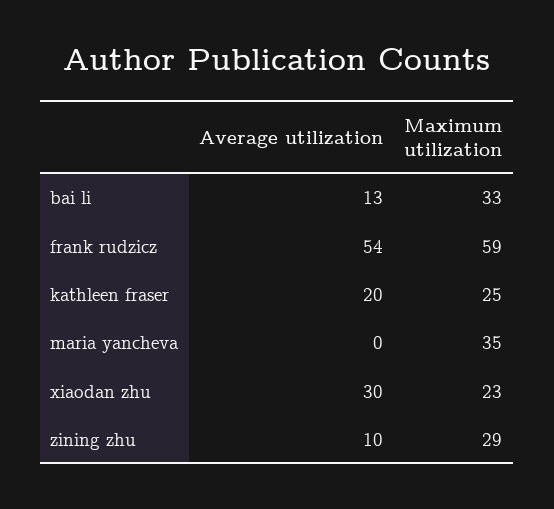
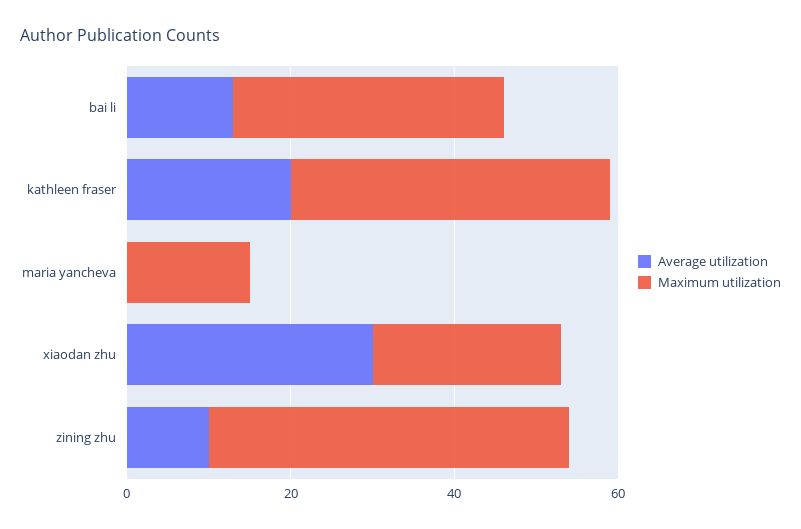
  {
    "Average utilization": {
      "bai li": 13,
-     "frank rudzicz": 54,
      "kathleen fraser": 20,
      "maria yancheva": 0,
      "xiaodan zhu": 30,
      "zining zhu": 10
    },
    "Maximum utilization": {
      "bai li": 33,
-     "frank rudzicz": 59,
-     "kathleen fraser": 25,
+     "kathleen fraser": 40,
-     "maria yancheva": 35,
+     "maria yancheva": 15,
      "xiaodan zhu": 23,
-     "zining zhu": 29
+     "zining zhu": 45
    }
  }

